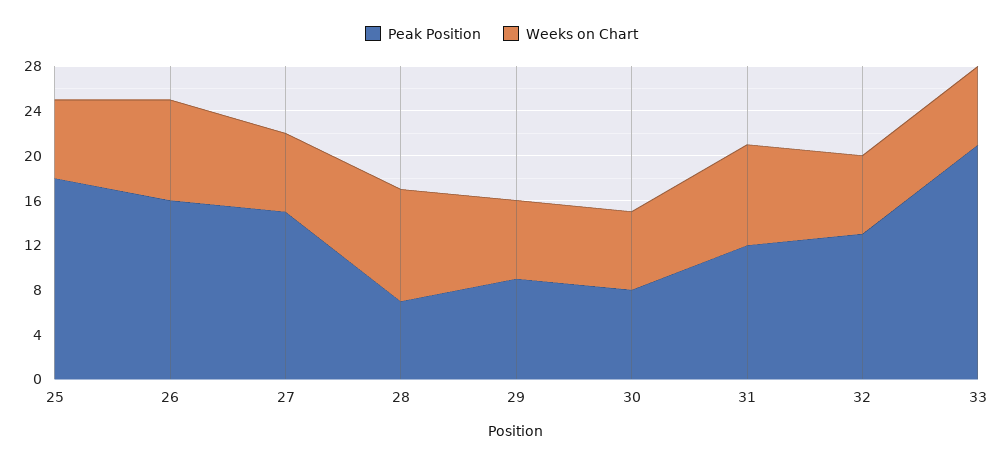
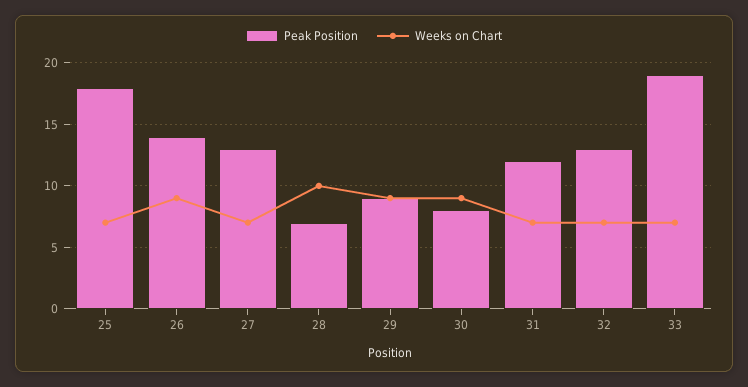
  {
    "Peak Position": {
      "25": 18,
-     "26": 16,
+     "26": 14,
-     "27": 15,
+     "27": 13,
      "28": 7,
      "29": 9,
      "30": 8,
      "31": 12,
      "32": 13,
-     "33": 21
+     "33": 19
    },
    "Weeks on Chart": {
      "25": 7,
      "26": 9,
      "27": 7,
      "28": 10,
-     "29": 7,
+     "29": 9,
-     "30": 7,
+     "30": 9,
-     "31": 9,
+     "31": 7,
      "32": 7,
      "33": 7
    }
  }

